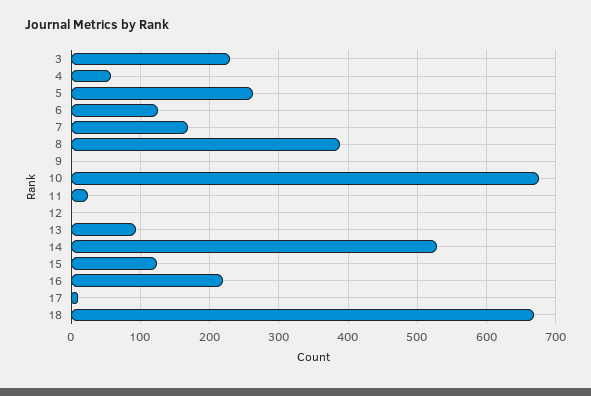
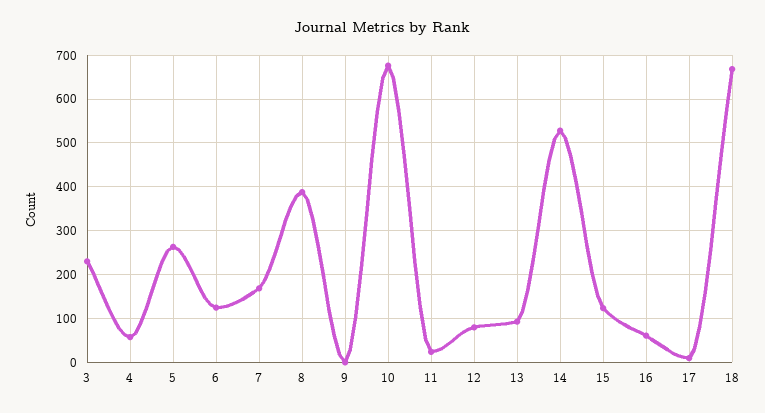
  {
    "3": 230,
    "4": 60,
    "5": 260,
    "6": 130,
    "7": 170,
    "8": 390,
    "9": 0,
    "10": 680,
    "11": 20,
-   "12": 0,
+   "12": 80,
    "13": 90,
    "14": 530,
    "15": 120,
-   "16": 220,
+   "16": 60,
    "17": 10,
    "18": 670
  }

